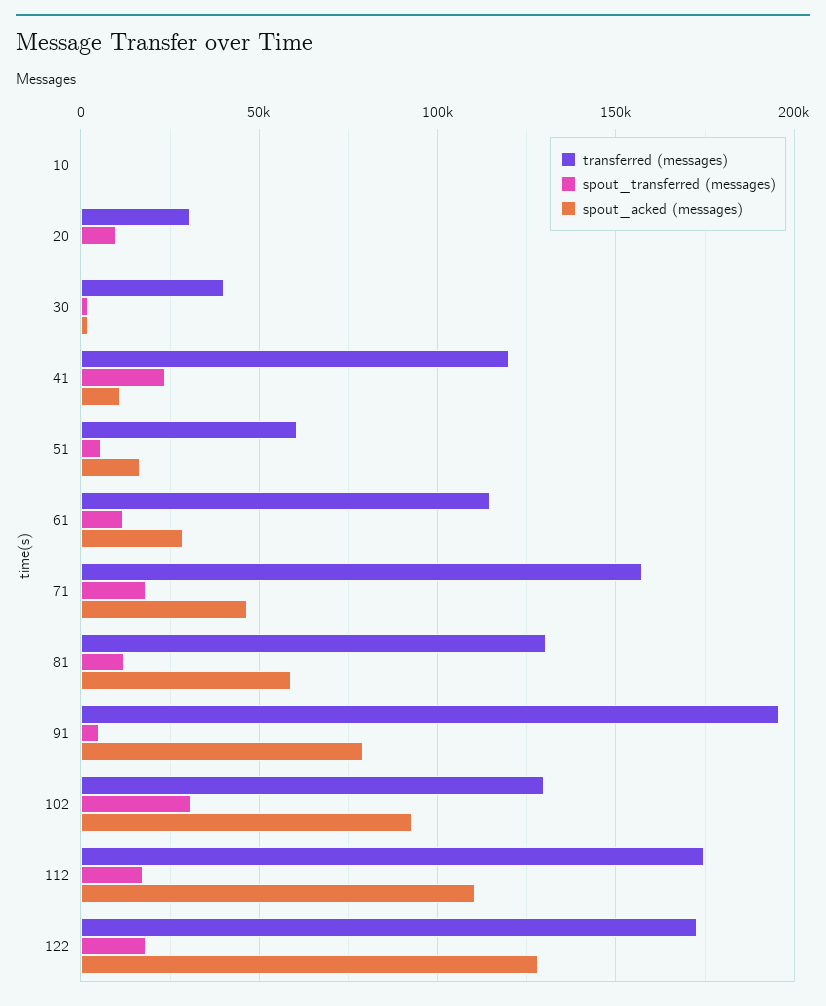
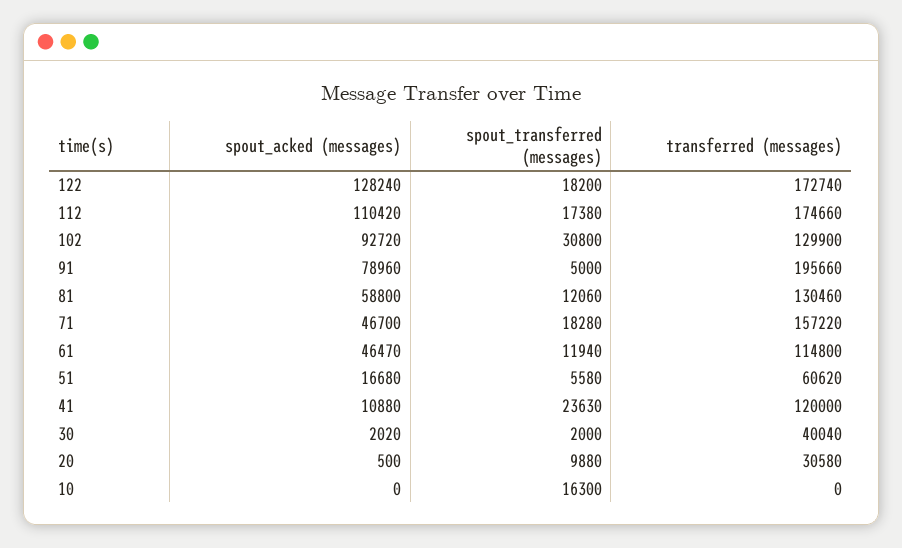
  {
    "transferred (messages)": {
      "10": 0,
      "20": 30580,
      "30": 40040,
      "41": 120000,
      "51": 60620,
      "61": 114800,
      "71": 157220,
      "81": 130460,
      "91": 195660,
      "102": 129900,
      "112": 174660,
      "122": 172740
    },
    "spout_transferred (messages)": {
-     "10": 0,
+     "10": 16300,
      "20": 9880,
      "30": 2000,
      "41": 23630,
      "51": 5580,
      "61": 11940,
      "71": 18280,
      "81": 12060,
      "91": 5000,
      "102": 30800,
      "112": 17380,
      "122": 18200
    },
    "spout_acked (messages)": {
      "10": 0,
      "20": 500,
      "30": 2020,
      "41": 10880,
      "51": 16680,
-     "61": 30000,
+     "61": 46470,
      "71": 46700,
      "81": 58800,
      "91": 78960,
      "102": 92720,
      "112": 110420,
      "122": 128240
    }
  }

